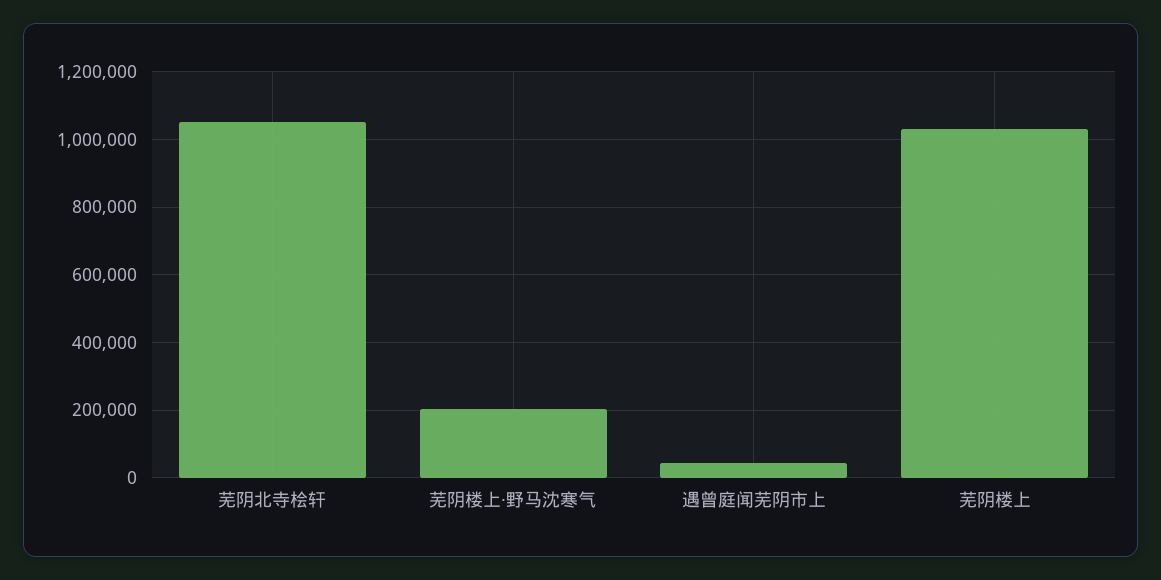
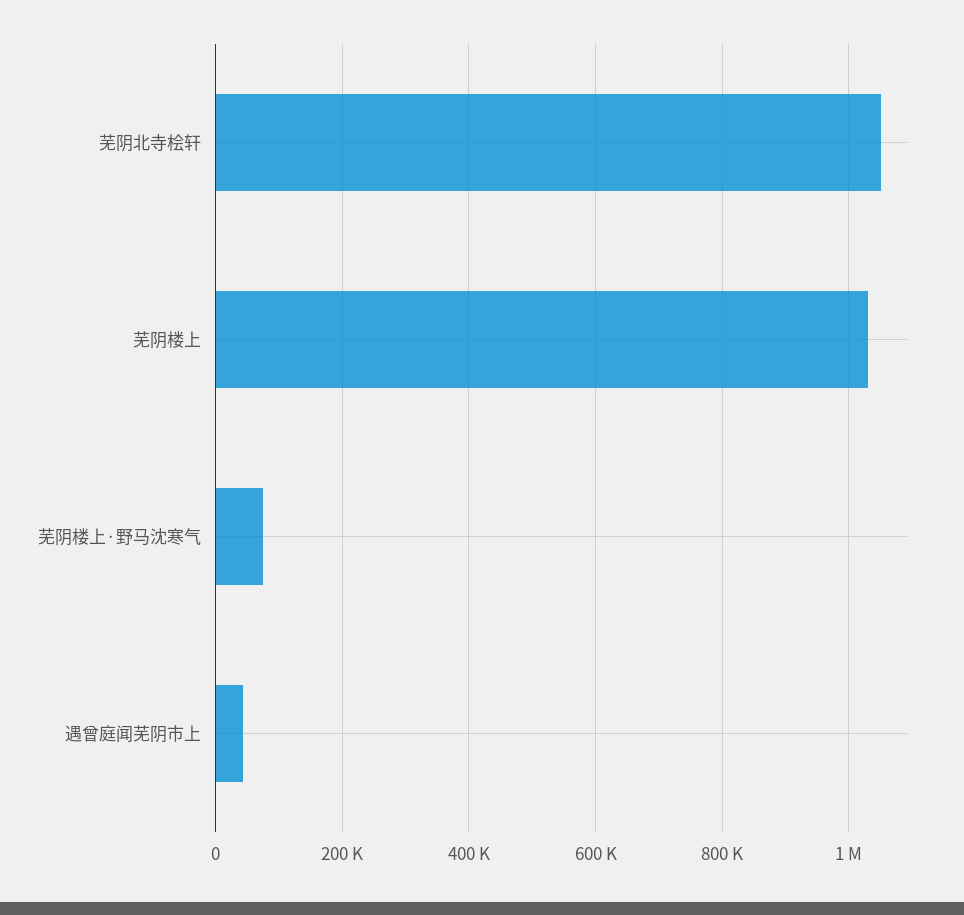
  {
    "芜阴北寺桧轩": 1060000,
-   "芜阴楼上·野马沈寒气": 200000,
+   "芜阴楼上·野马沈寒气": 80000,
    "遇曾庭闻芜阴市上": 40000,
    "芜阴楼上": 1040000
  }

